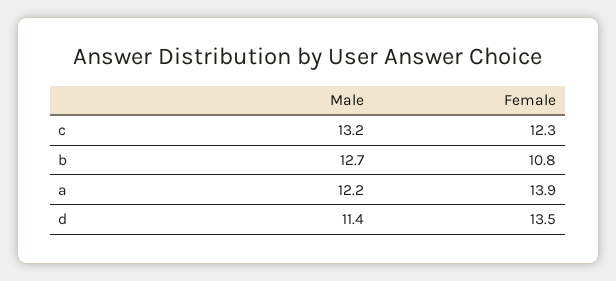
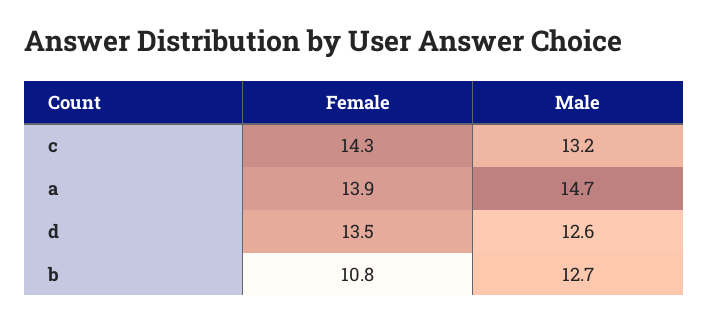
  {
    "Male": {
      "c": 13.2,
      "b": 12.7,
-     "a": 12.2,
+     "a": 14.7,
-     "d": 11.4
+     "d": 12.6
    },
    "Female": {
-     "c": 12.3,
+     "c": 14.3,
      "b": 10.8,
      "a": 13.9,
      "d": 13.5
    }
  }

